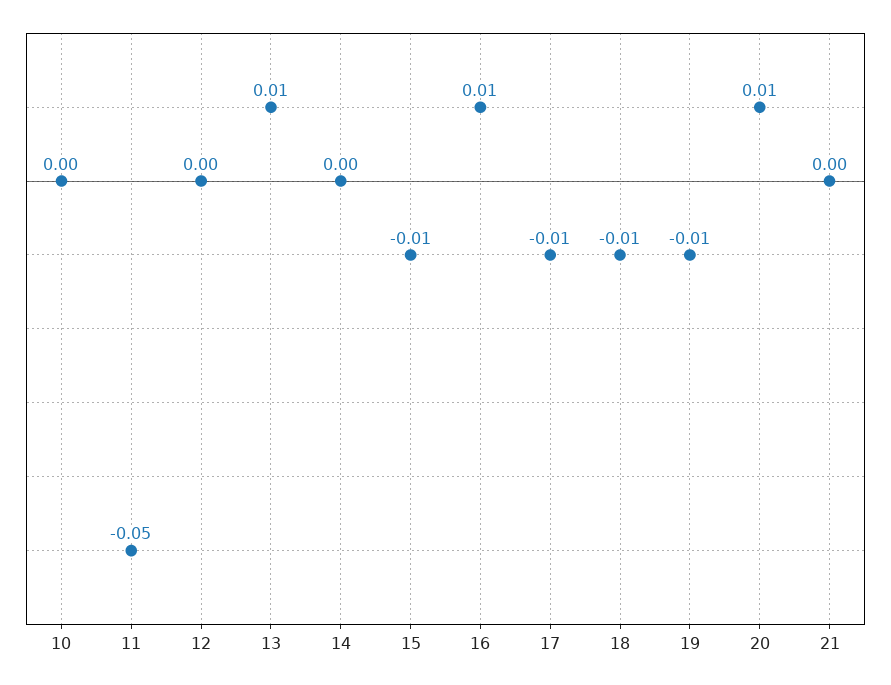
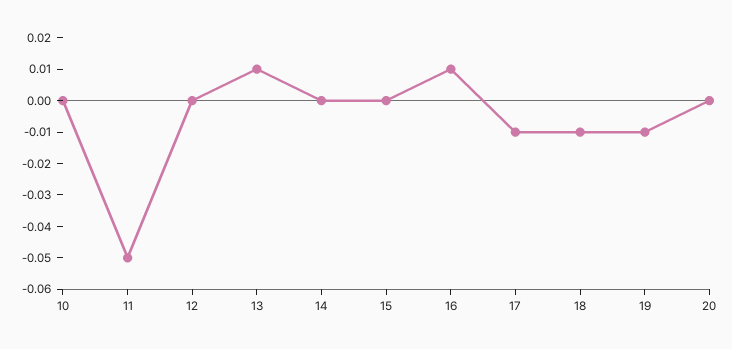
  {
    "10": 0,
    "11": -0.05,
    "12": 0,
    "13": 0.01,
    "14": 0,
-   "15": -0.01,
+   "15": 0,
    "16": 0.01,
    "17": -0.01,
    "18": -0.01,
    "19": -0.01,
-   "20": 0.01,
+   "20": 0
-   "21": 0
  }

